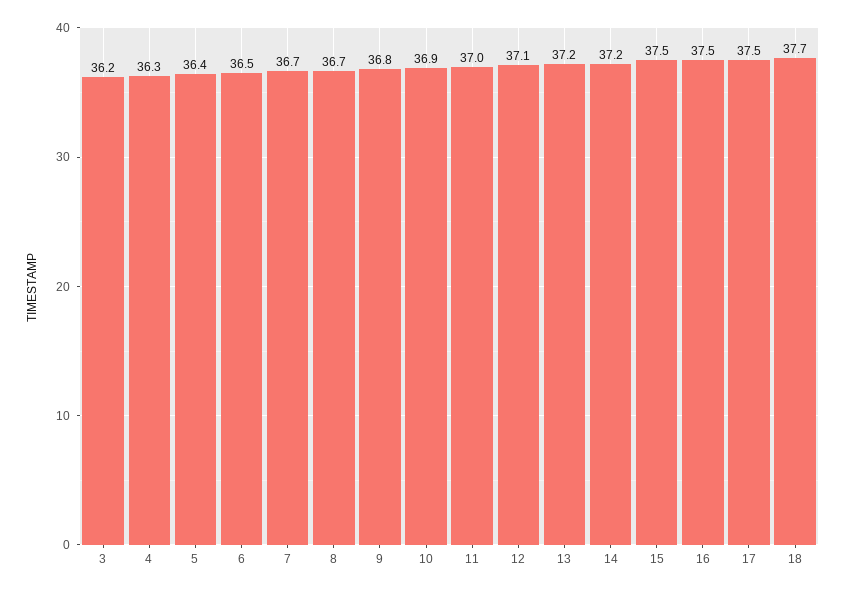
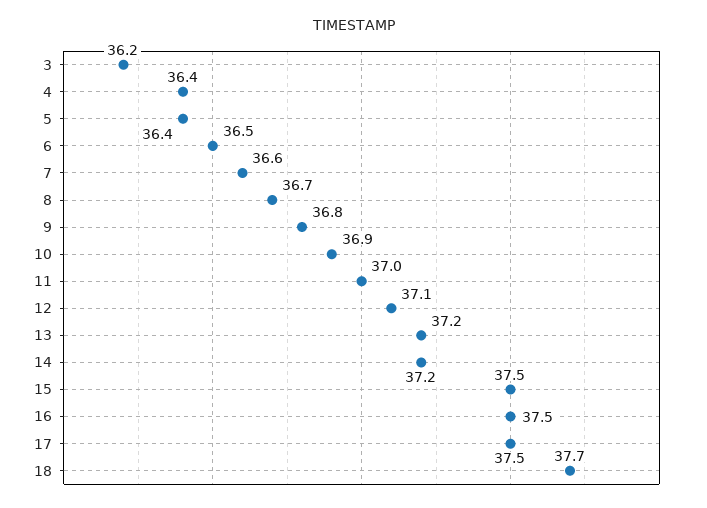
  {
    "3": 36.2,
-   "4": 36.3,
+   "4": 36.4,
    "5": 36.4,
    "6": 36.5,
-   "7": 36.7,
+   "7": 36.6,
    "8": 36.7,
    "9": 36.8,
    "10": 36.9,
    "11": 37,
    "12": 37.1,
    "13": 37.2,
    "14": 37.2,
    "15": 37.5,
    "16": 37.5,
    "17": 37.5,
    "18": 37.7
  }

